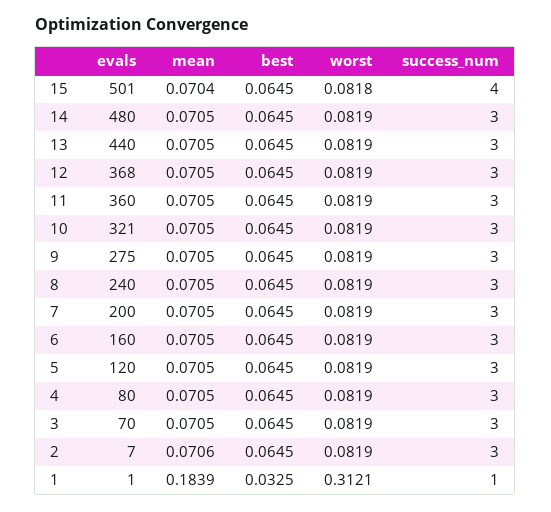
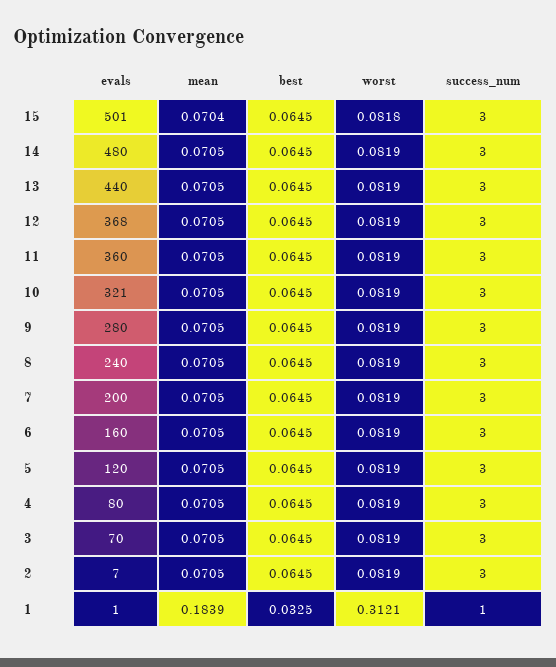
  {
    "evals": {
      "15": 501,
      "14": 480,
      "13": 440,
      "12": 368,
      "11": 360,
      "10": 321,
-     "9": 275,
+     "9": 280,
      "8": 240,
      "7": 200,
      "6": 160,
      "5": 120,
      "4": 80,
      "3": 70,
      "2": 7,
      "1": 1
    },
    "mean": {
      "15": 0.0704,
      "14": 0.0705,
      "13": 0.0705,
      "12": 0.0705,
      "11": 0.0705,
      "10": 0.0705,
      "9": 0.0705,
      "8": 0.0705,
      "7": 0.0705,
      "6": 0.0705,
      "5": 0.0705,
      "4": 0.0705,
      "3": 0.0705,
-     "2": 0.0706,
+     "2": 0.0705,
      "1": 0.1839
    },
    "best": {
      "15": 0.0645,
      "14": 0.0645,
      "13": 0.0645,
      "12": 0.0645,
      "11": 0.0645,
      "10": 0.0645,
      "9": 0.0645,
      "8": 0.0645,
      "7": 0.0645,
      "6": 0.0645,
      "5": 0.0645,
      "4": 0.0645,
      "3": 0.0645,
      "2": 0.0645,
      "1": 0.0325
    },
    "worst": {
      "15": 0.0818,
      "14": 0.0819,
      "13": 0.0819,
      "12": 0.0819,
      "11": 0.0819,
      "10": 0.0819,
      "9": 0.0819,
      "8": 0.0819,
      "7": 0.0819,
      "6": 0.0819,
      "5": 0.0819,
      "4": 0.0819,
      "3": 0.0819,
      "2": 0.0819,
      "1": 0.3121
    },
    "success_num": {
-     "15": 4,
+     "15": 3,
      "14": 3,
      "13": 3,
      "12": 3,
      "11": 3,
      "10": 3,
      "9": 3,
      "8": 3,
      "7": 3,
      "6": 3,
      "5": 3,
      "4": 3,
      "3": 3,
      "2": 3,
      "1": 1
    }
  }

